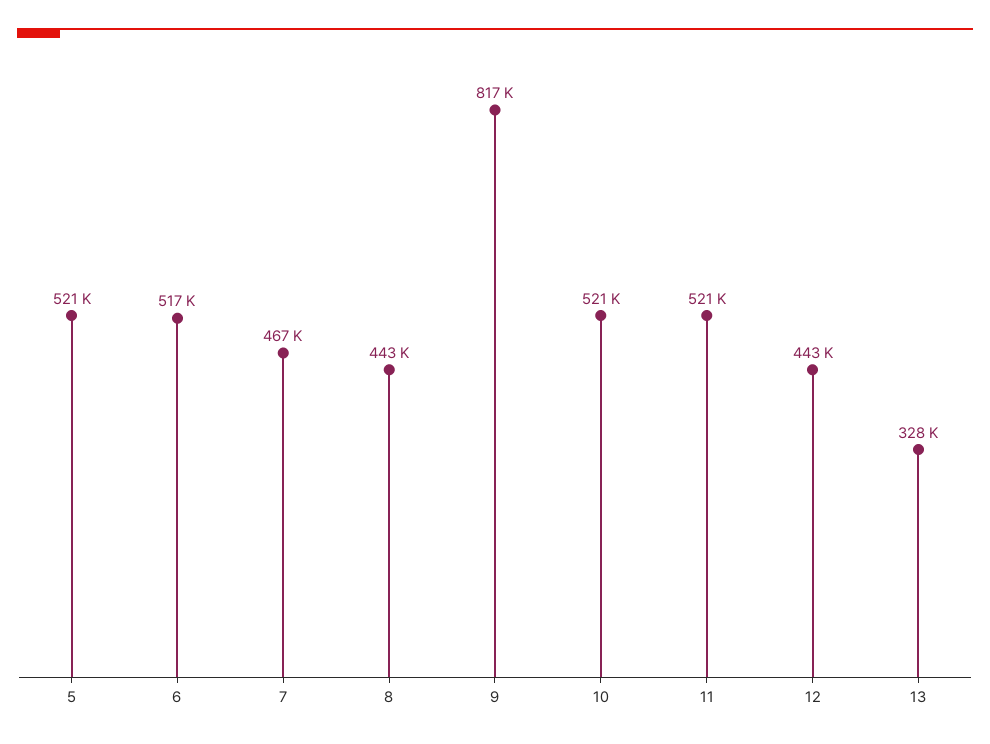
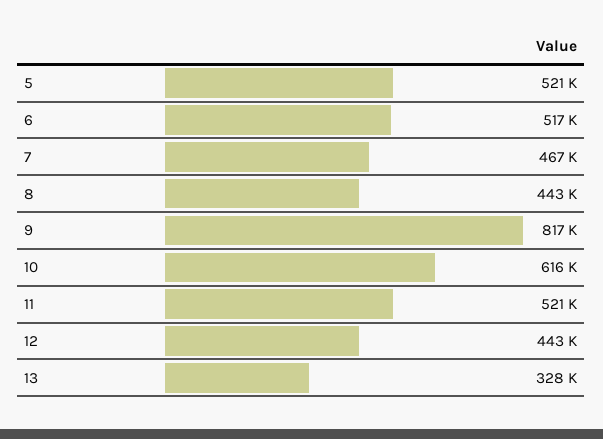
  {
    "5": 521000,
    "6": 517000,
    "7": 467000,
    "8": 443000,
    "9": 817000,
-   "10": 521000,
+   "10": 616000,
    "11": 521000,
    "12": 443000,
    "13": 328000
  }

